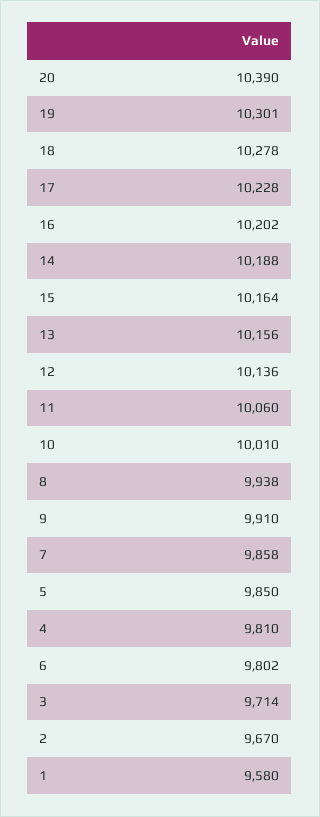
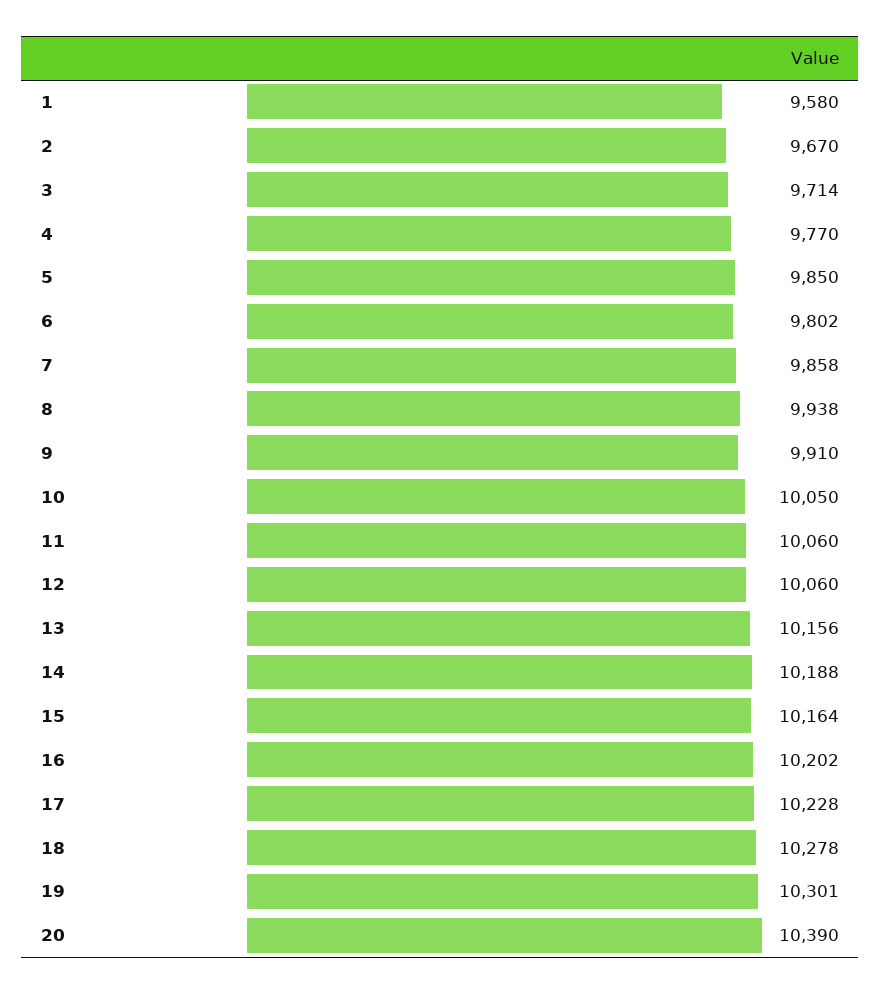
  {
    "20": 10390,
    "19": 10301,
    "18": 10278,
    "17": 10228,
    "16": 10202,
    "14": 10188,
    "15": 10164,
    "13": 10156,
-   "12": 10136,
+   "12": 10060,
    "11": 10060,
-   "10": 10010,
+   "10": 10050,
    "8": 9938,
    "9": 9910,
    "7": 9858,
    "5": 9850,
-   "4": 9810,
+   "4": 9770,
    "6": 9802,
    "3": 9714,
    "2": 9670,
    "1": 9580
  }

